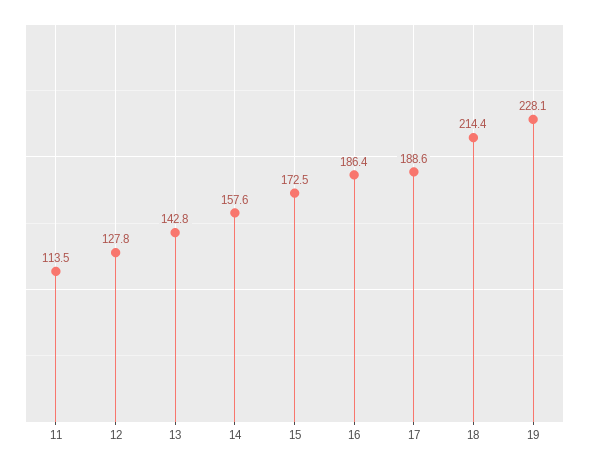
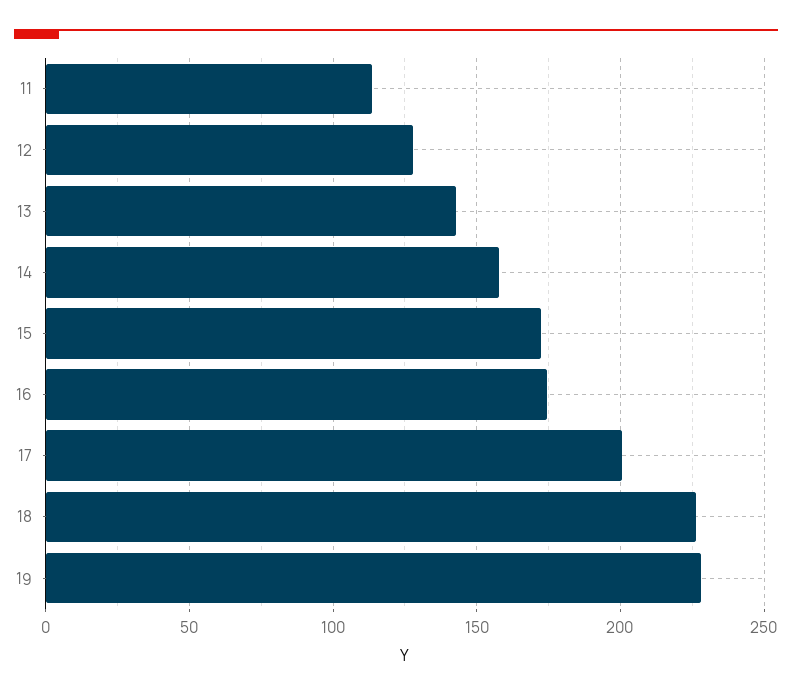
  {
    "11": 113.5,
    "12": 127.8,
    "13": 142.8,
    "14": 157.6,
    "15": 172.5,
-   "16": 186.4,
+   "16": 175,
-   "17": 188.6,
+   "17": 200,
-   "18": 214.4,
+   "18": 225,
    "19": 228.1
  }

